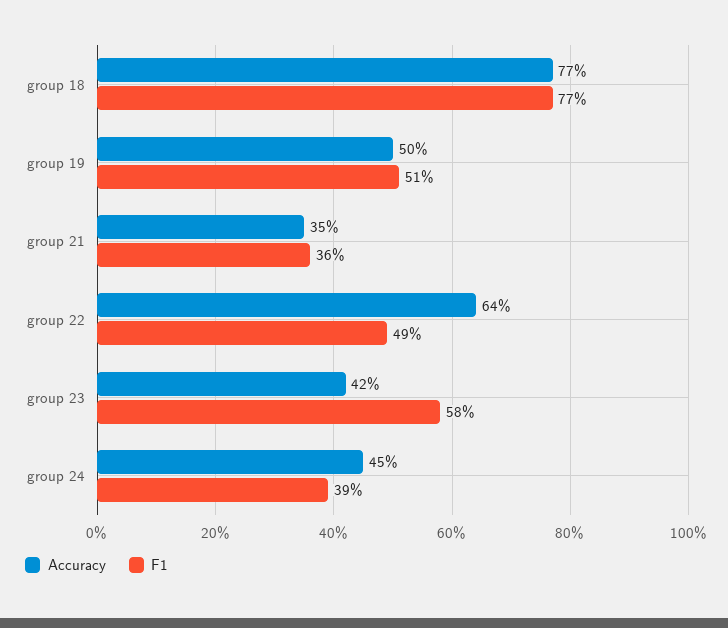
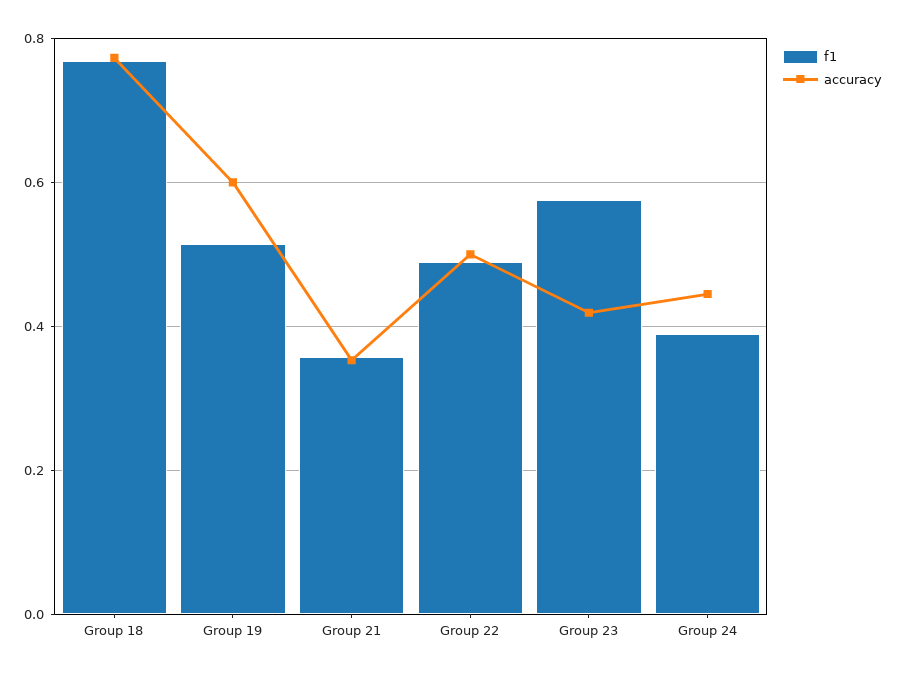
  {
    "Accuracy": {
      "group 18": 0.77,
-     "group 19": 0.5,
+     "group 19": 0.6,
      "group 21": 0.35,
-     "group 22": 0.64,
+     "group 22": 0.5,
      "group 23": 0.42,
      "group 24": 0.45
    },
    "F1": {
      "group 18": 0.77,
      "group 19": 0.51,
      "group 21": 0.36,
      "group 22": 0.49,
      "group 23": 0.58,
      "group 24": 0.39
    }
  }

